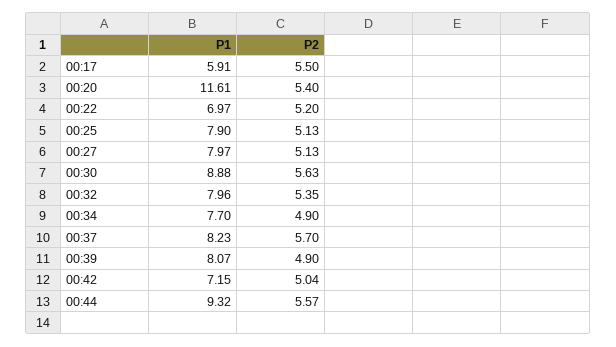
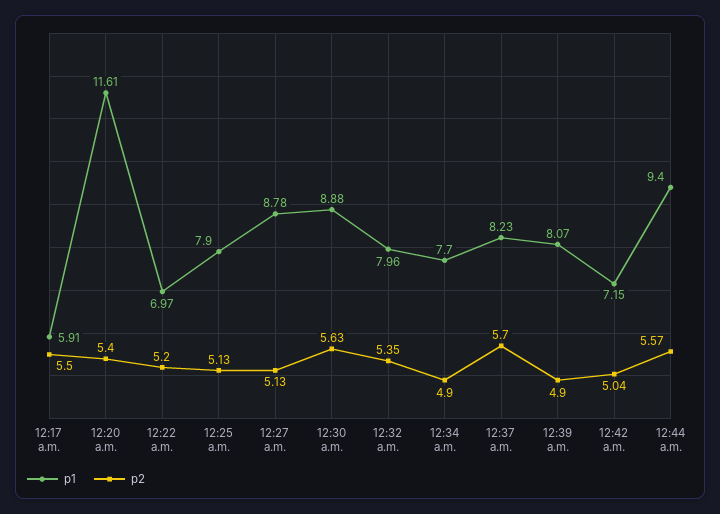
  {
    "P1": {
      "00:17": 5.91,
      "00:20": 11.61,
      "00:22": 6.97,
      "00:25": 7.9,
-     "00:27": 7.97,
+     "00:27": 8.78,
      "00:30": 8.88,
      "00:32": 7.96,
      "00:34": 7.7,
      "00:37": 8.23,
      "00:39": 8.07,
      "00:42": 7.15,
-     "00:44": 9.32
+     "00:44": 9.4
    },
    "P2": {
      "00:17": 5.5,
      "00:20": 5.4,
      "00:22": 5.2,
      "00:25": 5.13,
      "00:27": 5.13,
      "00:30": 5.63,
      "00:32": 5.35,
      "00:34": 4.9,
      "00:37": 5.7,
      "00:39": 4.9,
      "00:42": 5.04,
      "00:44": 5.57
    }
  }

